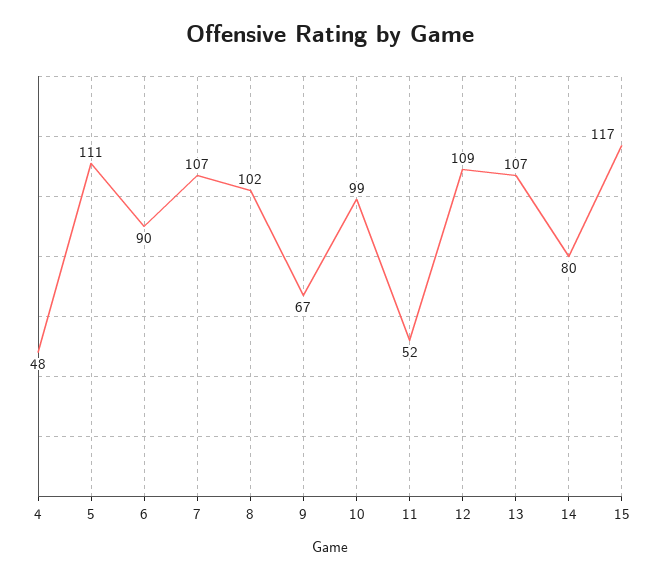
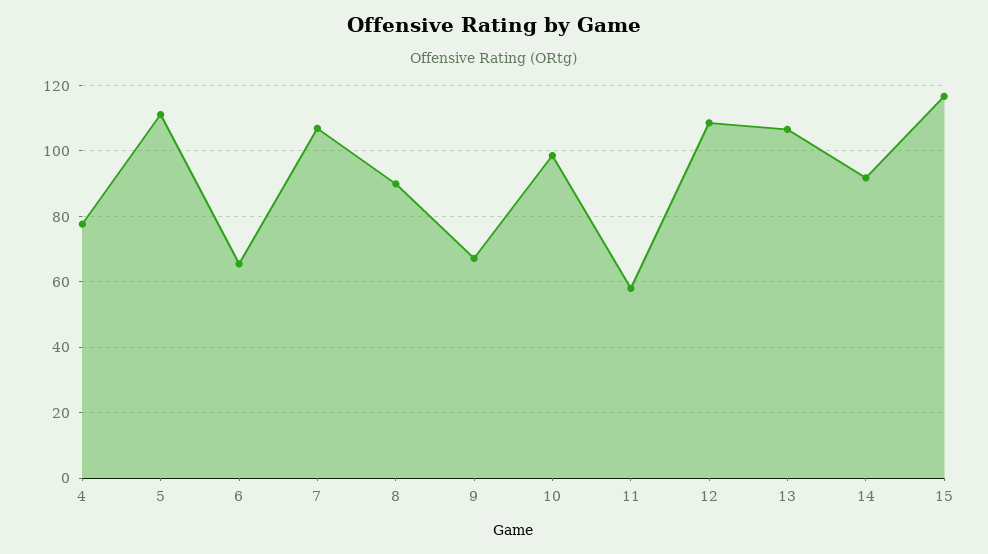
  {
-   "4": 48,
+   "4": 78,
    "5": 111,
-   "6": 90,
+   "6": 66,
    "7": 107,
-   "8": 102,
+   "8": 90,
    "9": 67,
    "10": 99,
-   "11": 52,
+   "11": 58,
    "12": 109,
    "13": 107,
-   "14": 80,
+   "14": 92,
    "15": 117
  }

